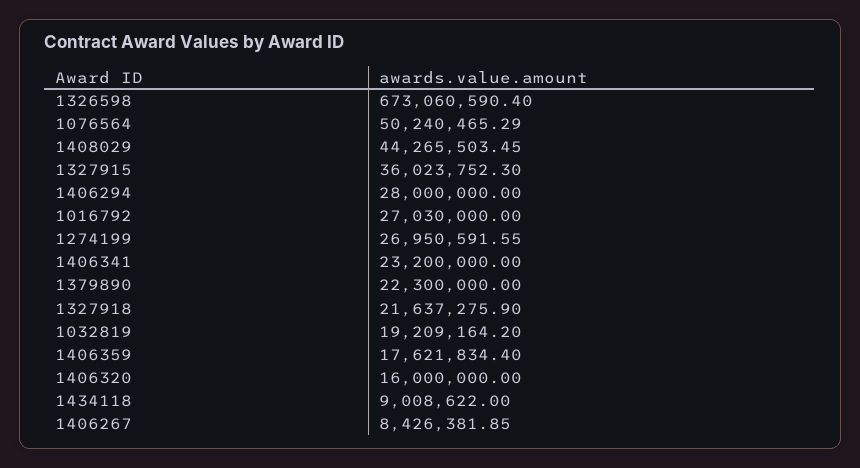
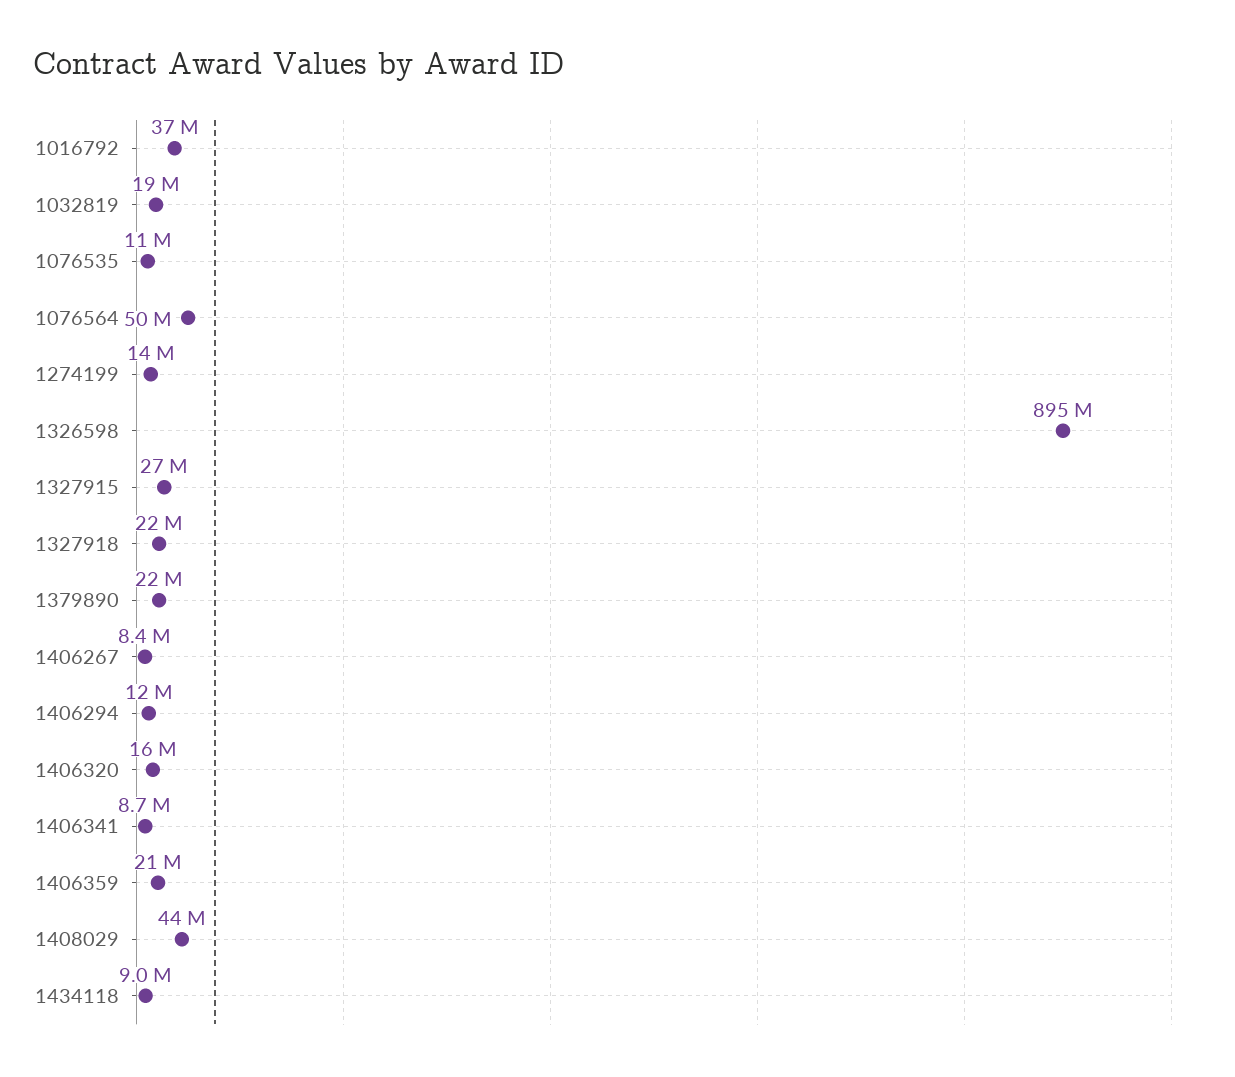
  {
-   "1326598": 673060590.4,
+   "1326598": 895000000,
    "1076564": 50240465.29,
    "1408029": 44265503.45,
-   "1327915": 36023752.3,
+   "1327915": 27000000,
-   "1406294": 28000000,
+   "1406294": 12000000,
-   "1016792": 27030000,
+   "1016792": 37000000,
-   "1274199": 26950591.55,
+   "1274199": 14000000,
-   "1406341": 23200000,
+   "1406341": 8700000,
    "1379890": 22300000,
    "1327918": 21637275.9,
    "1032819": 19209164.2,
-   "1406359": 17621834.4,
+   "1406359": 21000000,
    "1406320": 16000000,
    "1434118": 9008622,
-   "1406267": 8426381.85
+   "1406267": 8426381.85,
+   "1076535": 11000000
  }

